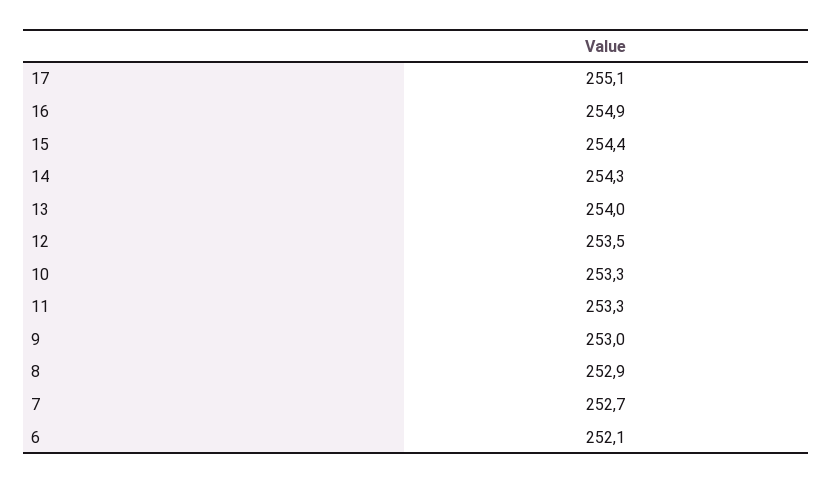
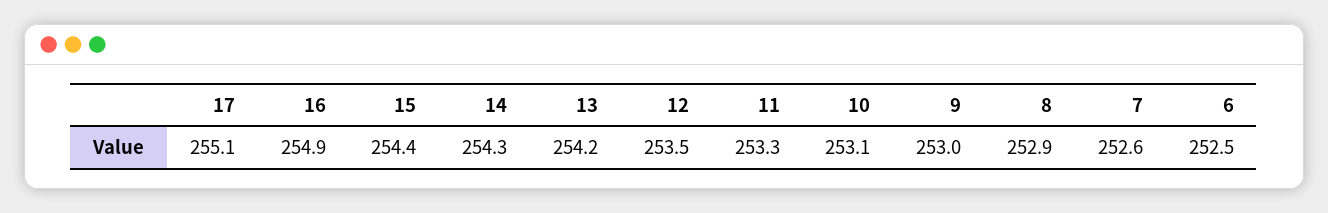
  {
    "17": 255.1,
    "16": 254.9,
    "15": 254.4,
    "14": 254.3,
-   "13": 254,
+   "13": 254.2,
    "12": 253.5,
-   "10": 253.3,
+   "10": 253.1,
    "11": 253.3,
    "9": 253,
    "8": 252.9,
-   "7": 252.7,
+   "7": 252.6,
-   "6": 252.1
+   "6": 252.5
  }

